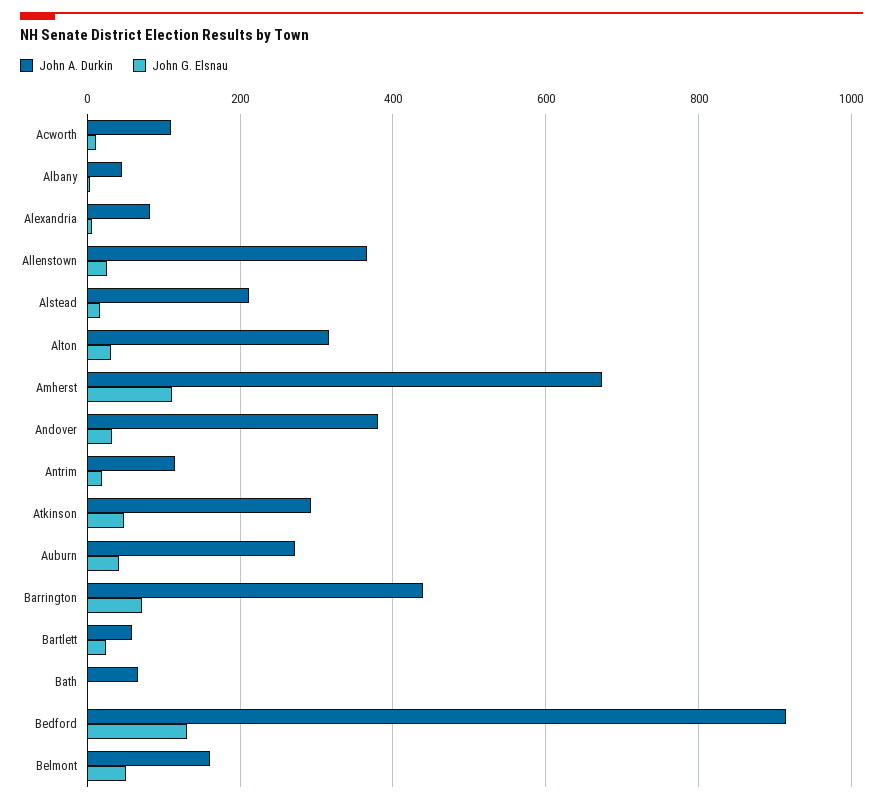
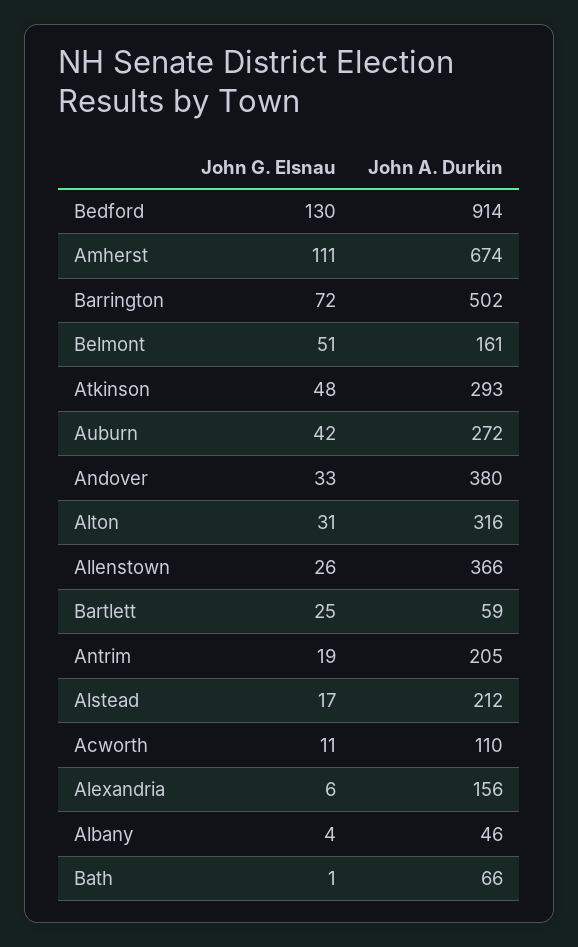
  {
    "John A. Durkin": {
      "Acworth": 110,
      "Albany": 46,
-     "Alexandria": 80,
+     "Alexandria": 156,
      "Allenstown": 366,
      "Alstead": 212,
      "Alton": 316,
      "Amherst": 674,
      "Andover": 380,
-     "Antrim": 120,
+     "Antrim": 205,
      "Atkinson": 293,
      "Auburn": 272,
-     "Barrington": 440,
+     "Barrington": 502,
      "Bartlett": 59,
      "Bath": 66,
      "Bedford": 914,
      "Belmont": 161
    },
    "John G. Elsnau": {
      "Acworth": 11,
      "Albany": 4,
      "Alexandria": 6,
      "Allenstown": 26,
      "Alstead": 17,
      "Alton": 31,
      "Amherst": 111,
      "Andover": 33,
      "Antrim": 19,
      "Atkinson": 48,
      "Auburn": 42,
      "Barrington": 72,
      "Bartlett": 25,
      "Bath": 1,
      "Bedford": 130,
      "Belmont": 51
    }
  }

